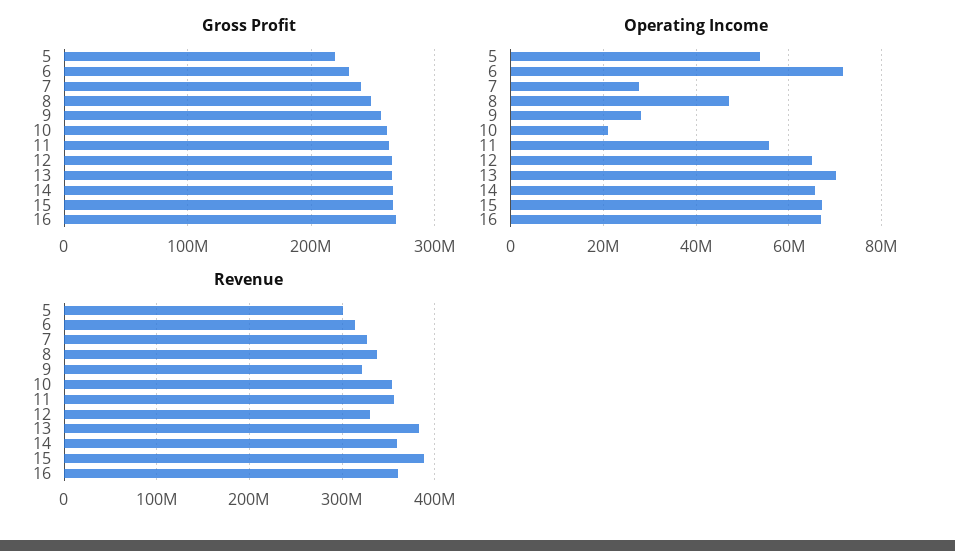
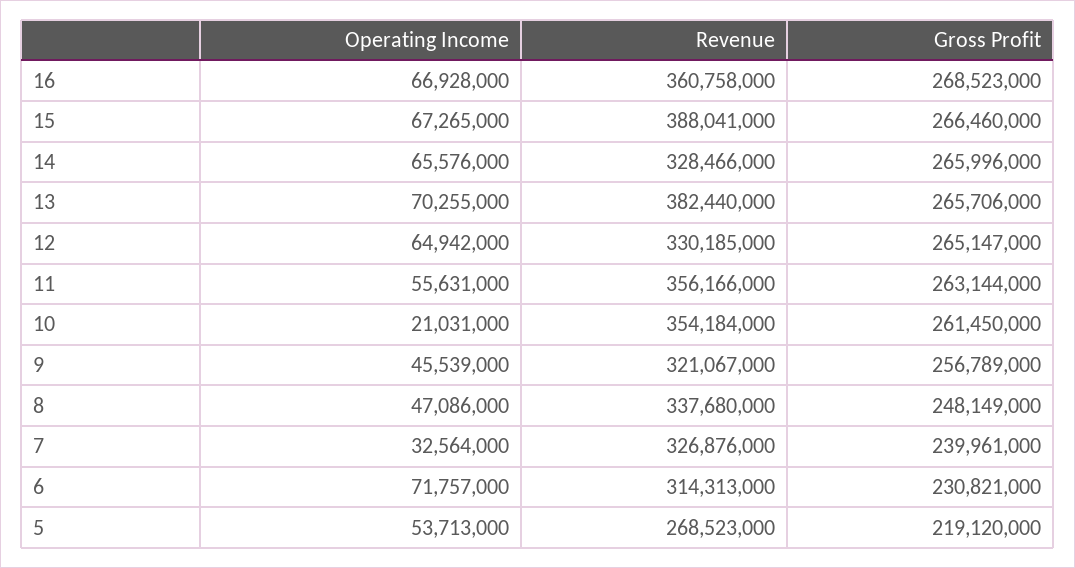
  {
    "Gross Profit": {
      "5": 219120000,
      "6": 230821000,
      "7": 239961000,
      "8": 248149000,
      "9": 256789000,
      "10": 261450000,
      "11": 263144000,
      "12": 265147000,
      "13": 265706000,
      "14": 265996000,
      "15": 266460000,
      "16": 268523000
    },
    "Operating Income": {
      "5": 53713000,
      "6": 71757000,
-     "7": 28000000,
+     "7": 32564000,
      "8": 47086000,
-     "9": 28000000,
+     "9": 45539000,
      "10": 21031000,
      "11": 55631000,
      "12": 64942000,
      "13": 70255000,
      "14": 65576000,
      "15": 67265000,
      "16": 66928000
    },
    "Revenue": {
-     "5": 300000000,
+     "5": 268523000,
      "6": 314313000,
      "7": 326876000,
      "8": 337680000,
      "9": 321067000,
      "10": 354184000,
      "11": 356166000,
      "12": 330185000,
      "13": 382440000,
-     "14": 360000000,
+     "14": 328466000,
      "15": 388041000,
      "16": 360758000
    }
  }

